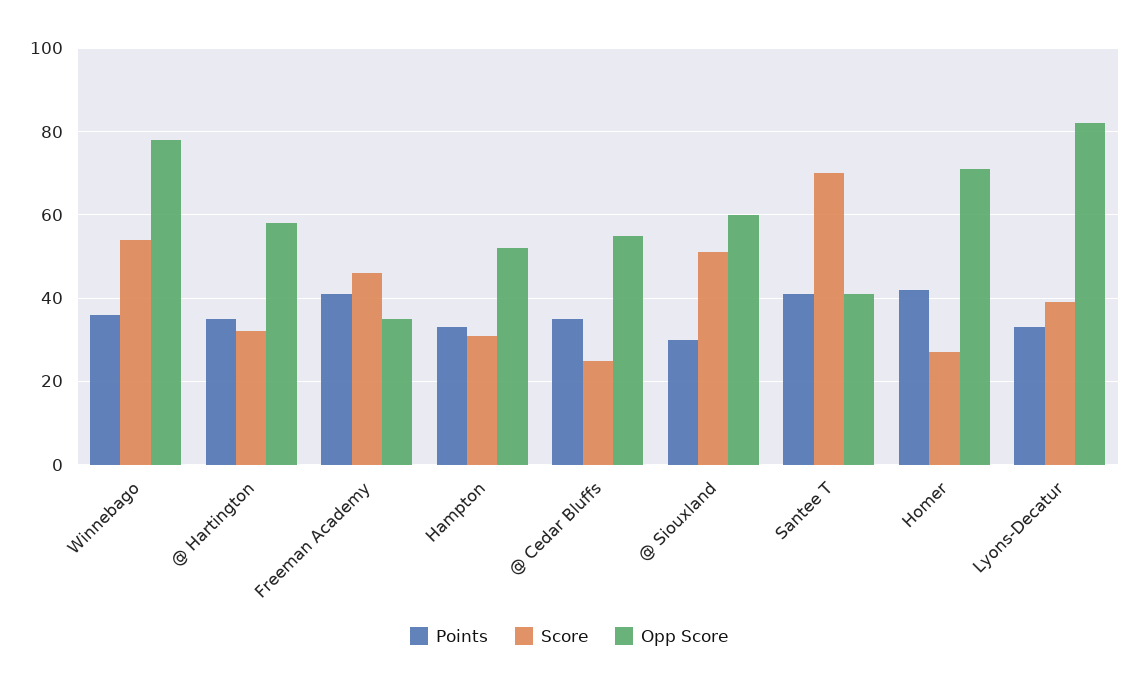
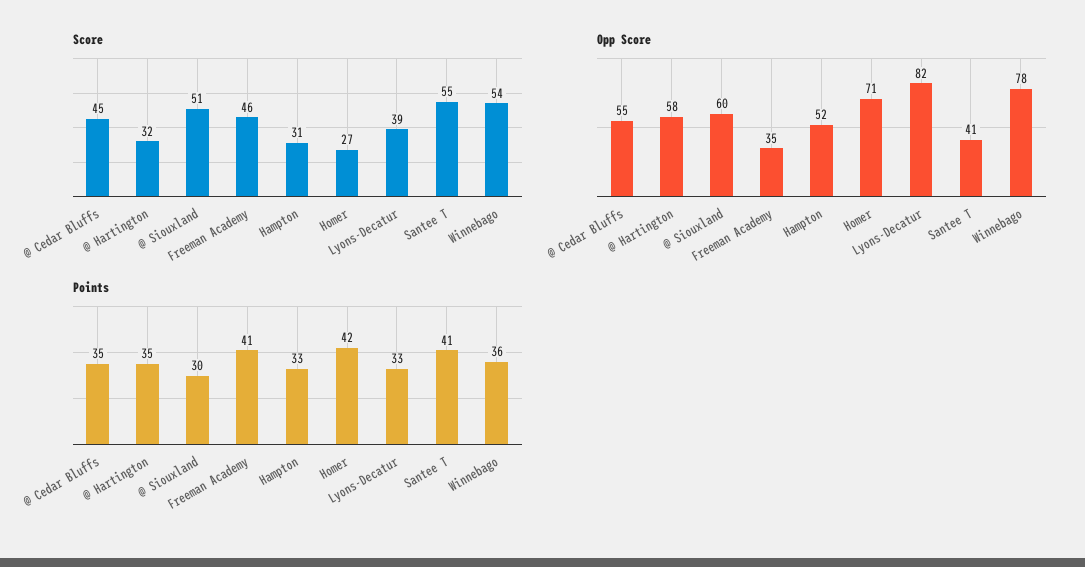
  {
    "Points": {
      "Winnebago": 36,
      "@ Hartington": 35,
      "Freeman Academy": 41,
      "Hampton": 33,
      "@ Cedar Bluffs": 35,
      "@ Siouxland": 30,
      "Santee T": 41,
      "Homer": 42,
      "Lyons-Decatur": 33
    },
    "Score": {
      "Winnebago": 54,
      "@ Hartington": 32,
      "Freeman Academy": 46,
      "Hampton": 31,
-     "@ Cedar Bluffs": 25,
+     "@ Cedar Bluffs": 45,
      "@ Siouxland": 51,
-     "Santee T": 70,
+     "Santee T": 55,
      "Homer": 27,
      "Lyons-Decatur": 39
    },
    "Opp Score": {
      "Winnebago": 78,
      "@ Hartington": 58,
      "Freeman Academy": 35,
      "Hampton": 52,
      "@ Cedar Bluffs": 55,
      "@ Siouxland": 60,
      "Santee T": 41,
      "Homer": 71,
      "Lyons-Decatur": 82
    }
  }

